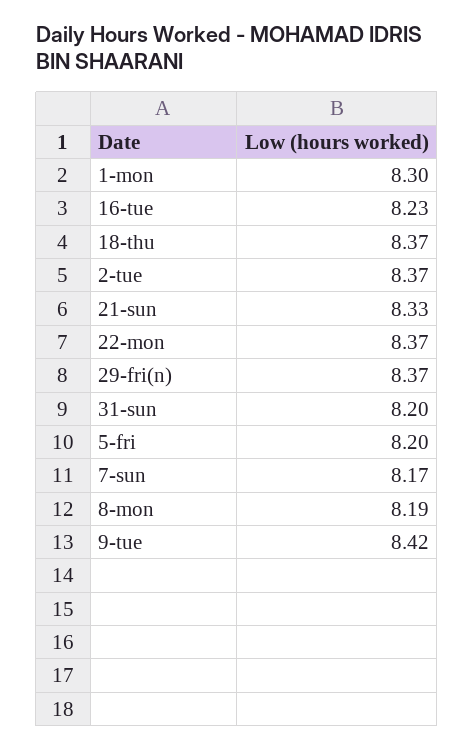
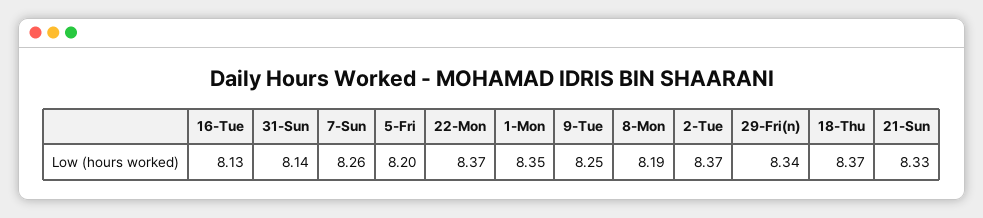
  {
-   "1-mon": 8.3,
+   "1-mon": 8.35,
-   "16-tue": 8.23,
+   "16-tue": 8.13,
    "18-thu": 8.37,
    "2-tue": 8.37,
    "21-sun": 8.33,
    "22-mon": 8.37,
-   "29-fri(n)": 8.37,
+   "29-fri(n)": 8.34,
-   "31-sun": 8.2,
+   "31-sun": 8.14,
    "5-fri": 8.2,
-   "7-sun": 8.17,
+   "7-sun": 8.26,
    "8-mon": 8.19,
-   "9-tue": 8.42
+   "9-tue": 8.25
  }

